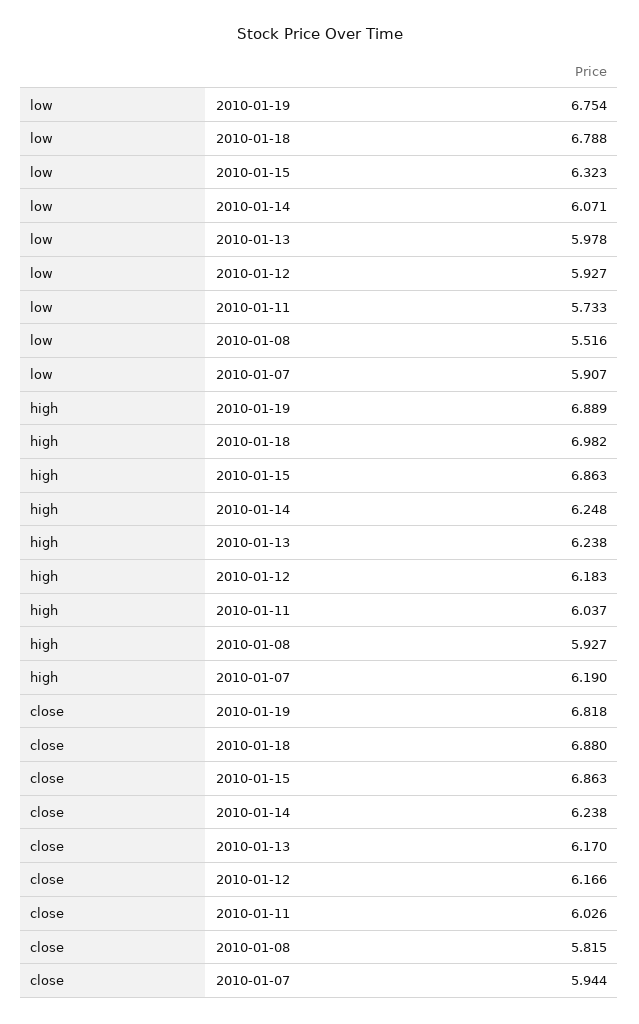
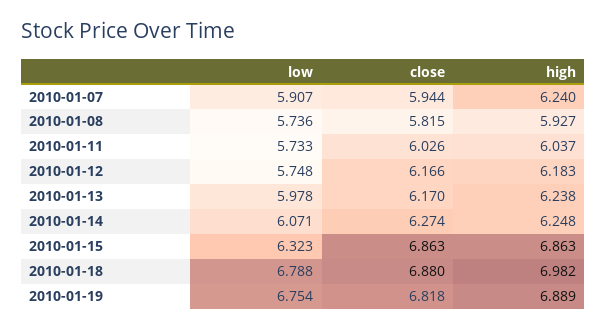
  {
    "low": {
      "2010-01-19": 6.754,
      "2010-01-18": 6.788,
      "2010-01-15": 6.323,
      "2010-01-14": 6.071,
      "2010-01-13": 5.978,
-     "2010-01-12": 5.927,
+     "2010-01-12": 5.748,
      "2010-01-11": 5.733,
-     "2010-01-08": 5.516,
+     "2010-01-08": 5.736,
      "2010-01-07": 5.907
    },
    "high": {
      "2010-01-19": 6.889,
      "2010-01-18": 6.982,
      "2010-01-15": 6.863,
      "2010-01-14": 6.248,
      "2010-01-13": 6.238,
      "2010-01-12": 6.183,
      "2010-01-11": 6.037,
      "2010-01-08": 5.927,
-     "2010-01-07": 6.19
+     "2010-01-07": 6.24
    },
    "close": {
      "2010-01-19": 6.818,
      "2010-01-18": 6.88,
      "2010-01-15": 6.863,
-     "2010-01-14": 6.238,
+     "2010-01-14": 6.274,
      "2010-01-13": 6.17,
      "2010-01-12": 6.166,
      "2010-01-11": 6.026,
      "2010-01-08": 5.815,
      "2010-01-07": 5.944
    }
  }

